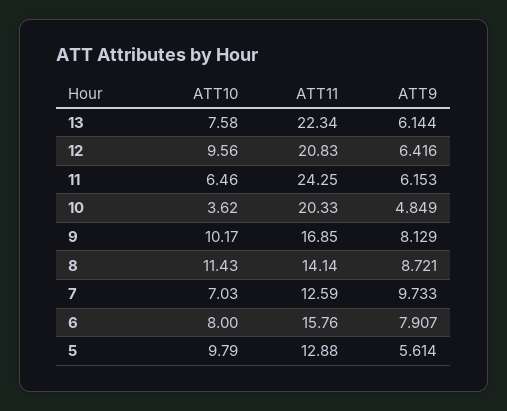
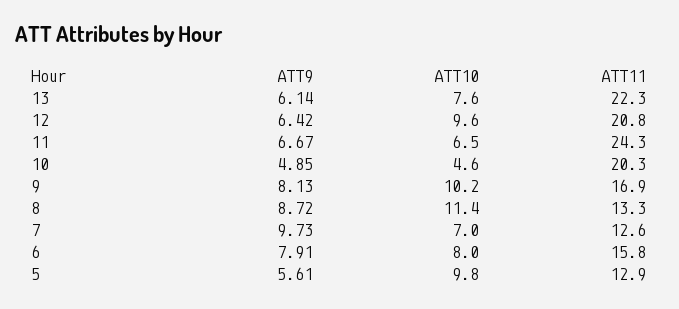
  {
    "ATT10": {
      "13": 7.58,
      "12": 9.56,
      "11": 6.46,
-     "10": 3.62,
+     "10": 4.6,
      "9": 10.17,
      "8": 11.43,
      "7": 7.03,
      "6": 8,
      "5": 9.79
    },
    "ATT11": {
      "13": 22.34,
      "12": 20.83,
      "11": 24.25,
      "10": 20.33,
      "9": 16.85,
-     "8": 14.14,
+     "8": 13.3,
      "7": 12.59,
      "6": 15.76,
      "5": 12.88
    },
    "ATT9": {
      "13": 6.144,
      "12": 6.416,
-     "11": 6.153,
+     "11": 6.67,
      "10": 4.849,
      "9": 8.129,
      "8": 8.721,
      "7": 9.733,
      "6": 7.907,
      "5": 5.614
    }
  }

